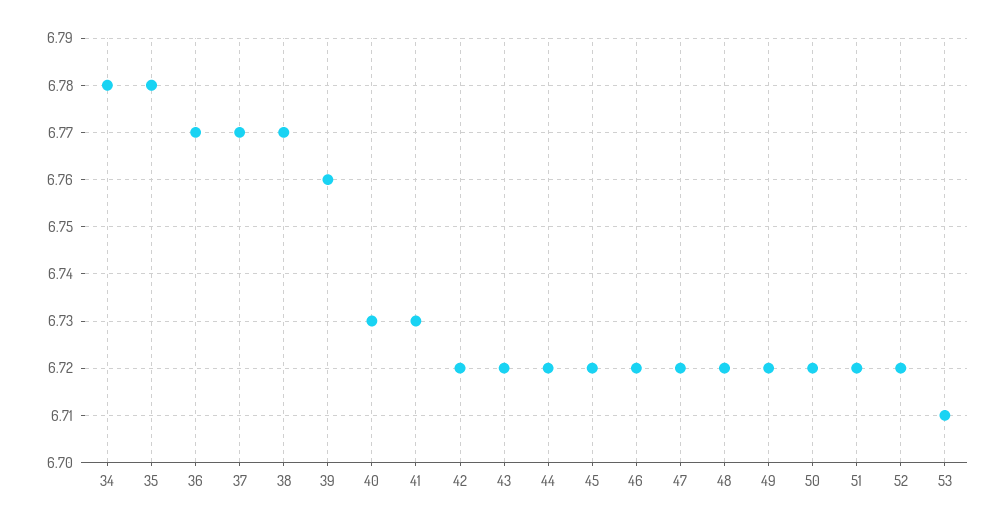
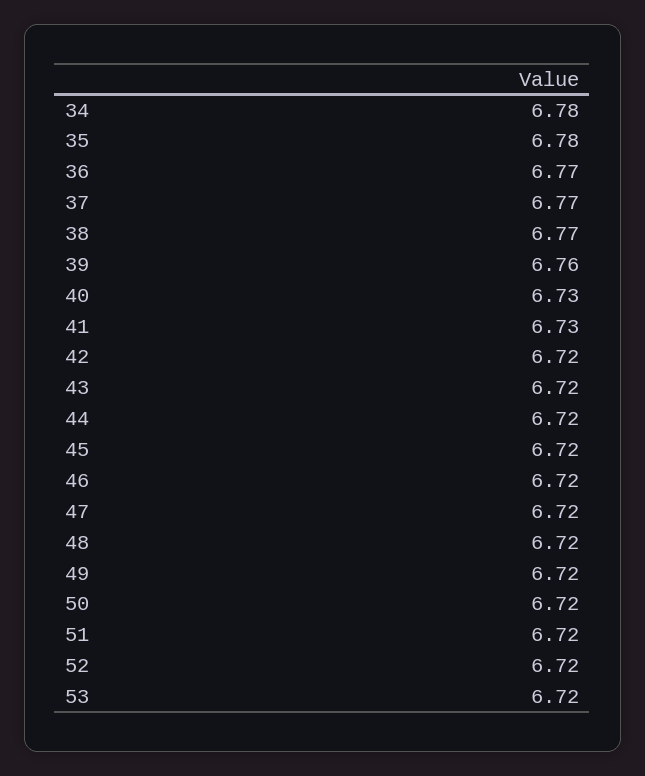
  {
    "34": 6.78,
    "35": 6.78,
    "36": 6.77,
    "37": 6.77,
    "38": 6.77,
    "39": 6.76,
    "40": 6.73,
    "41": 6.73,
    "42": 6.72,
    "43": 6.72,
    "44": 6.72,
    "45": 6.72,
    "46": 6.72,
    "47": 6.72,
    "48": 6.72,
    "49": 6.72,
    "50": 6.72,
    "51": 6.72,
    "52": 6.72,
-   "53": 6.71
+   "53": 6.72
  }

